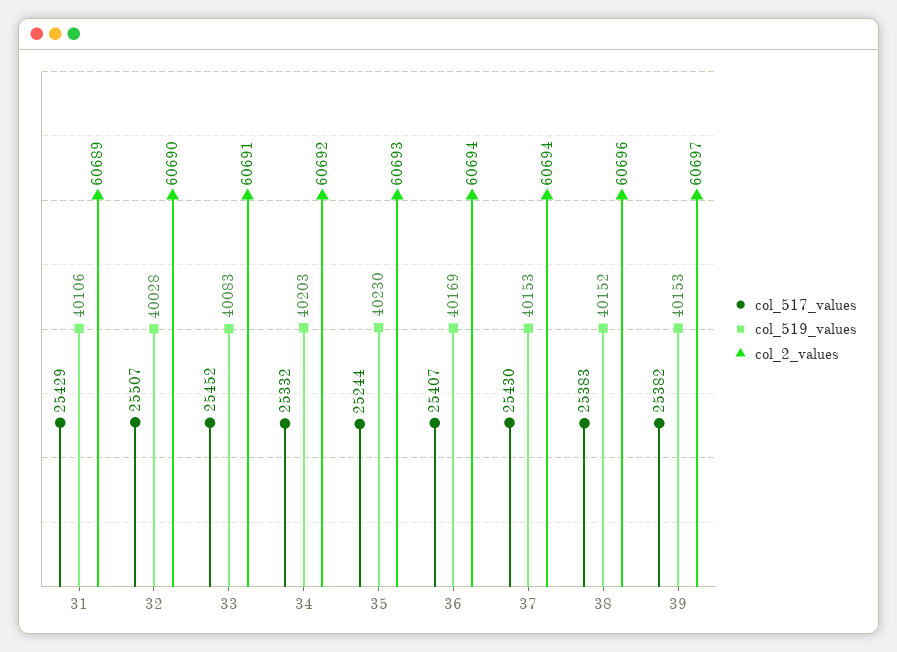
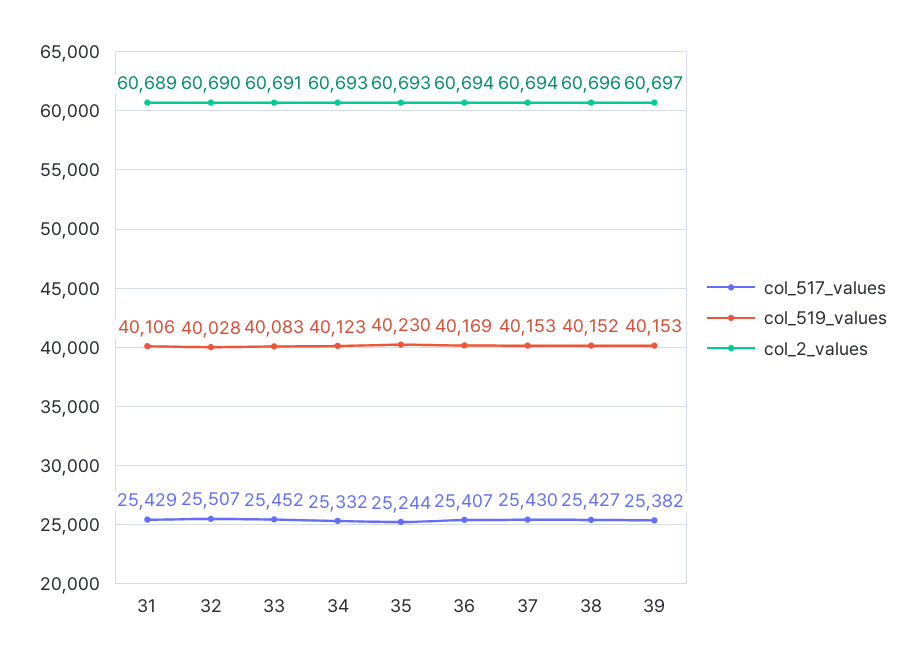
  {
    "col_517_values": {
      "31": 25429,
      "32": 25507,
      "33": 25452,
      "34": 25332,
      "35": 25244,
      "36": 25407,
      "37": 25430,
-     "38": 25383,
+     "38": 25427,
      "39": 25382
    },
    "col_519_values": {
      "31": 40106,
      "32": 40028,
      "33": 40083,
-     "34": 40203,
+     "34": 40123,
      "35": 40230,
      "36": 40169,
      "37": 40153,
      "38": 40152,
      "39": 40153
    },
    "col_2_values": {
      "31": 60689,
      "32": 60690,
      "33": 60691,
-     "34": 60692,
+     "34": 60693,
      "35": 60693,
      "36": 60694,
      "37": 60694,
      "38": 60696,
      "39": 60697
    }
  }

